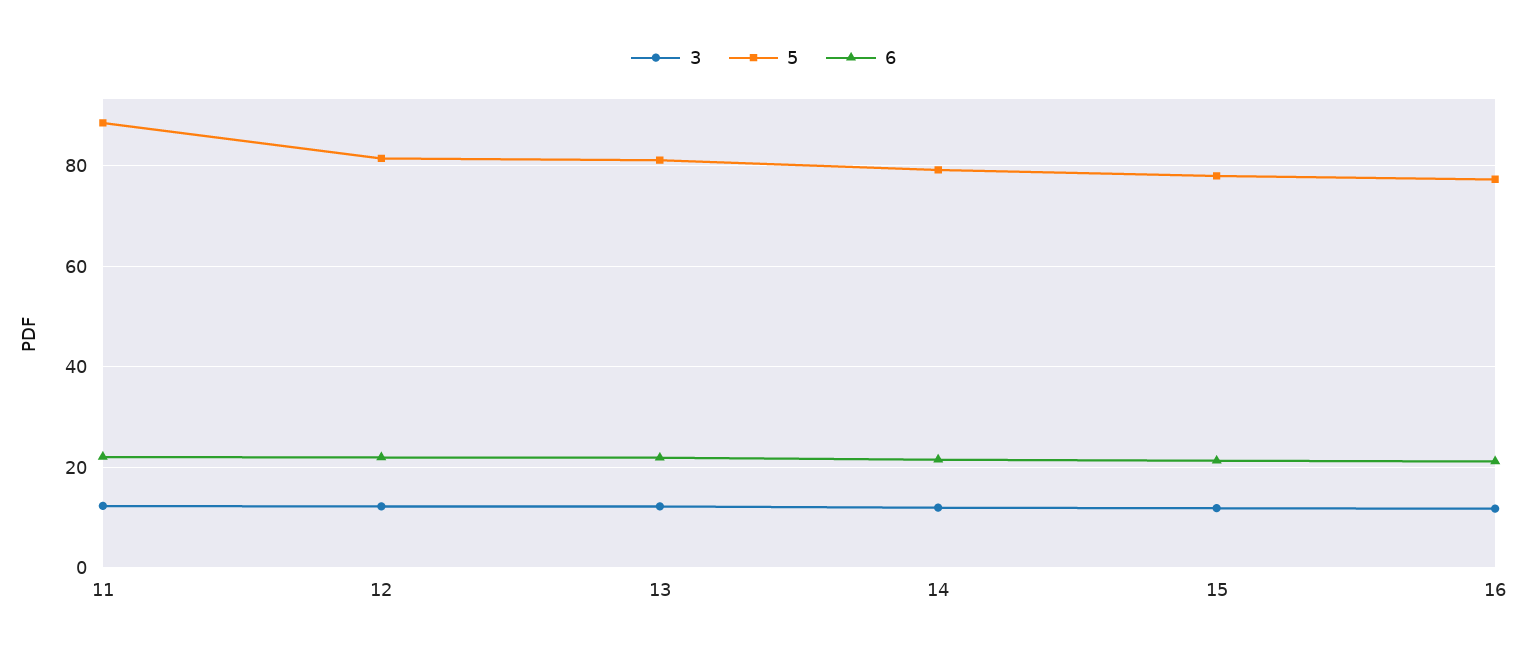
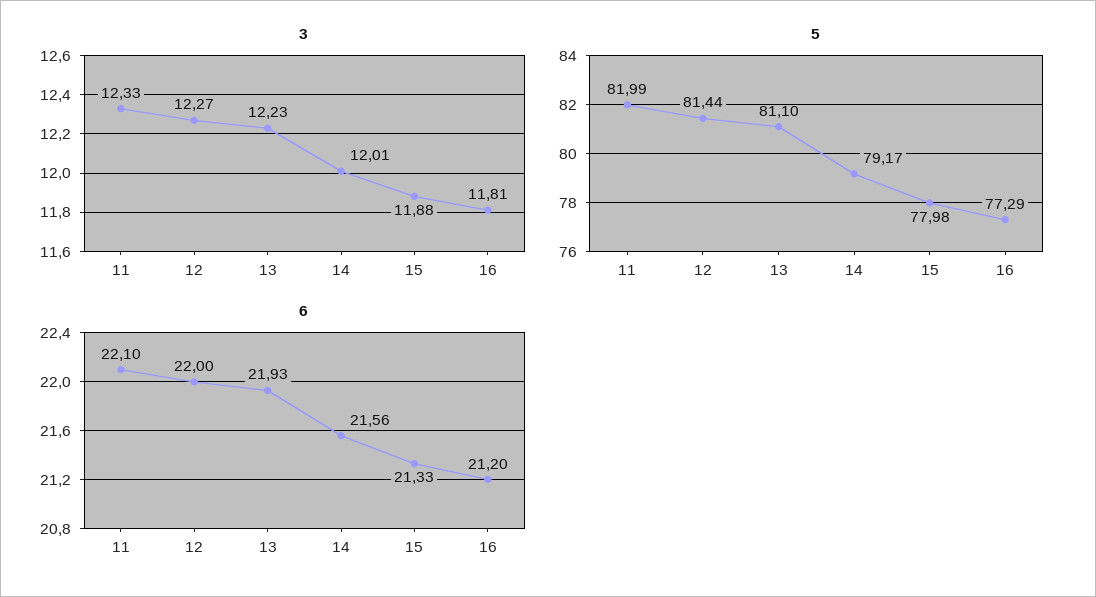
  {
    "3": {
      "11": 12.33,
      "12": 12.27,
      "13": 12.23,
      "14": 12.01,
      "15": 11.88,
      "16": 11.81
    },
    "5": {
-     "11": 88,
+     "11": 81.99,
      "12": 81.44,
      "13": 81.1,
      "14": 79.17,
      "15": 77.98,
      "16": 77.29
    },
    "6": {
      "11": 22.1,
      "12": 22,
      "13": 21.93,
      "14": 21.56,
      "15": 21.33,
      "16": 21.2
    }
  }

